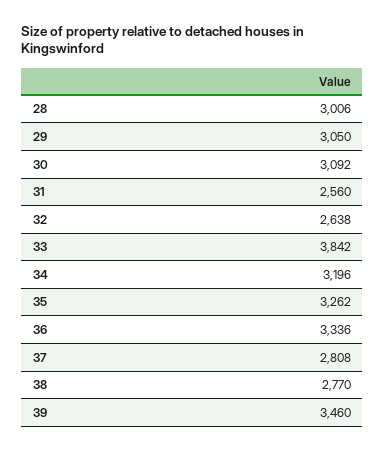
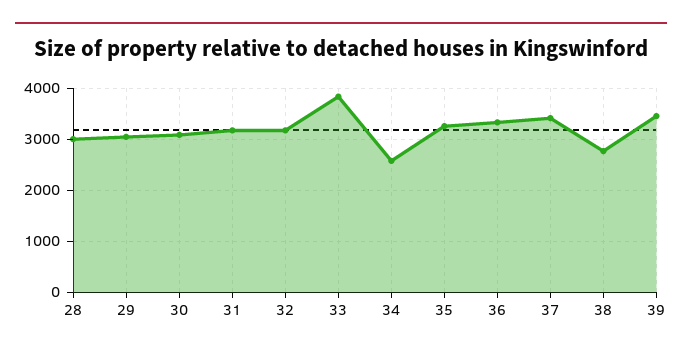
  {
    "28": 3006,
    "29": 3050,
    "30": 3092,
-   "31": 2560,
+   "31": 3200,
-   "32": 2638,
+   "32": 3200,
    "33": 3842,
-   "34": 3196,
+   "34": 2600,
    "35": 3262,
    "36": 3336,
-   "37": 2808,
+   "37": 3400,
    "38": 2770,
    "39": 3460
  }

